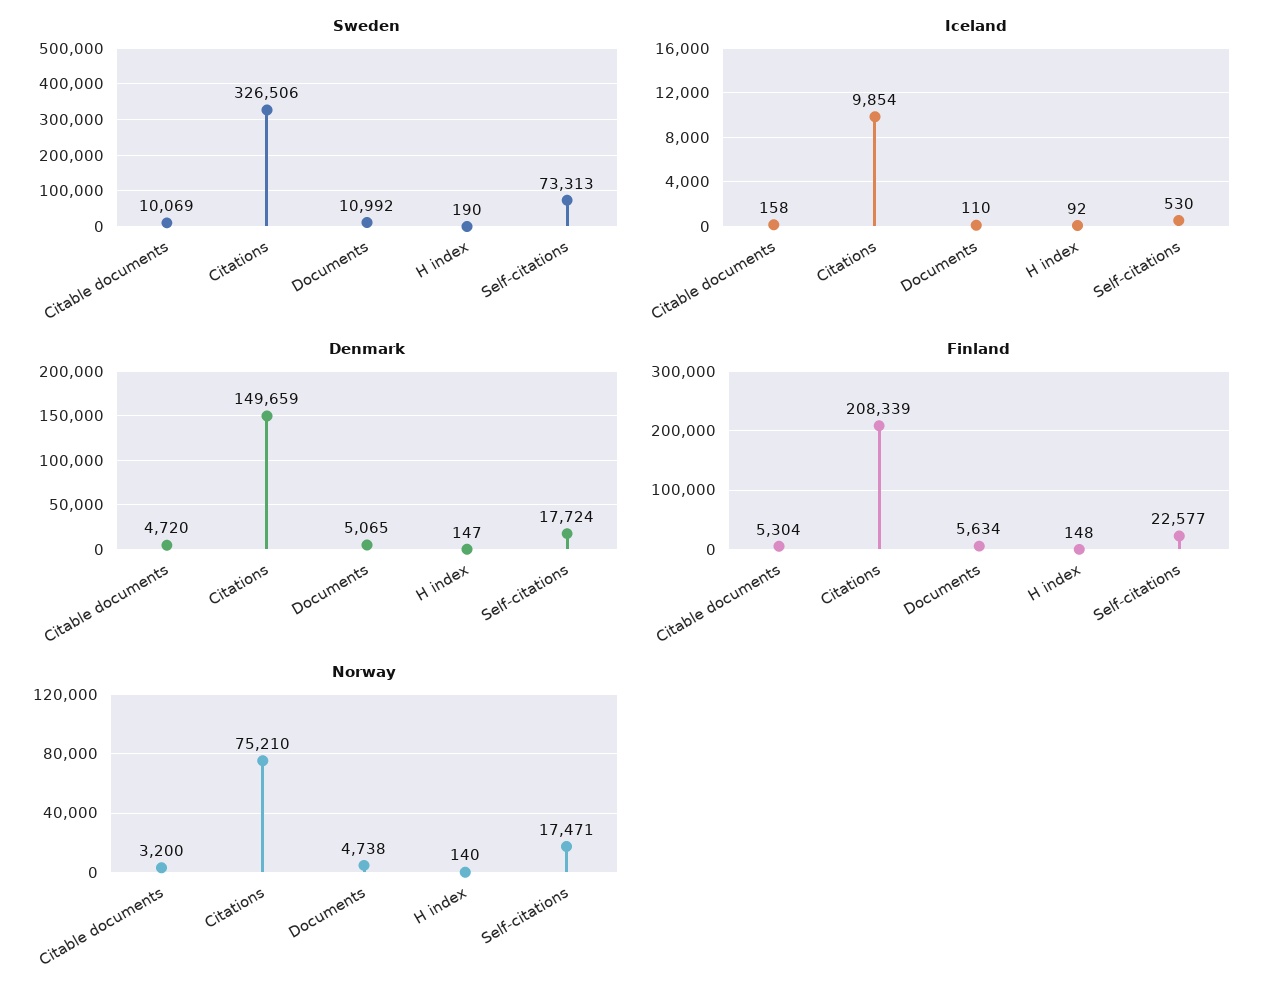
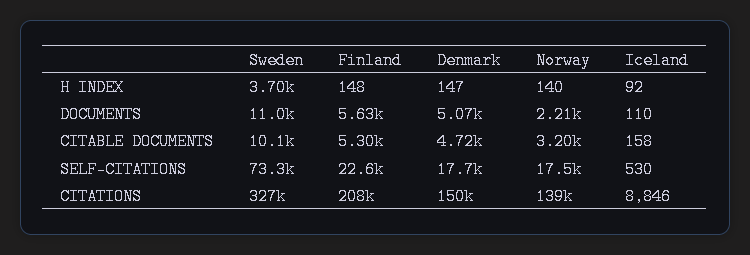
  {
    "Sweden": {
      "Citable documents": 10069,
      "Citations": 326506,
      "Documents": 10992,
-     "H index": 190,
+     "H index": 3700,
      "Self-citations": 73313
    },
    "Iceland": {
      "Citable documents": 158,
-     "Citations": 9854,
+     "Citations": 8846,
      "Documents": 110,
      "H index": 92,
      "Self-citations": 530
    },
    "Denmark": {
      "Citable documents": 4720,
      "Citations": 149659,
      "Documents": 5065,
      "H index": 147,
      "Self-citations": 17724
    },
    "Finland": {
      "Citable documents": 5304,
      "Citations": 208339,
      "Documents": 5634,
      "H index": 148,
      "Self-citations": 22577
    },
    "Norway": {
      "Citable documents": 3200,
-     "Citations": 75210,
+     "Citations": 139000,
-     "Documents": 4738,
+     "Documents": 2210,
      "H index": 140,
      "Self-citations": 17471
    }
  }

